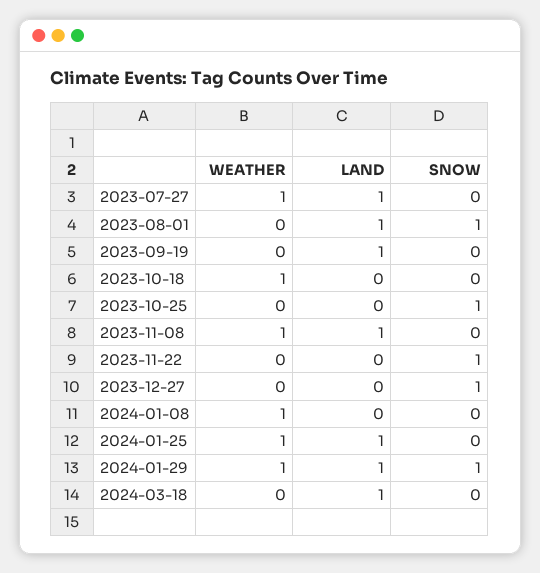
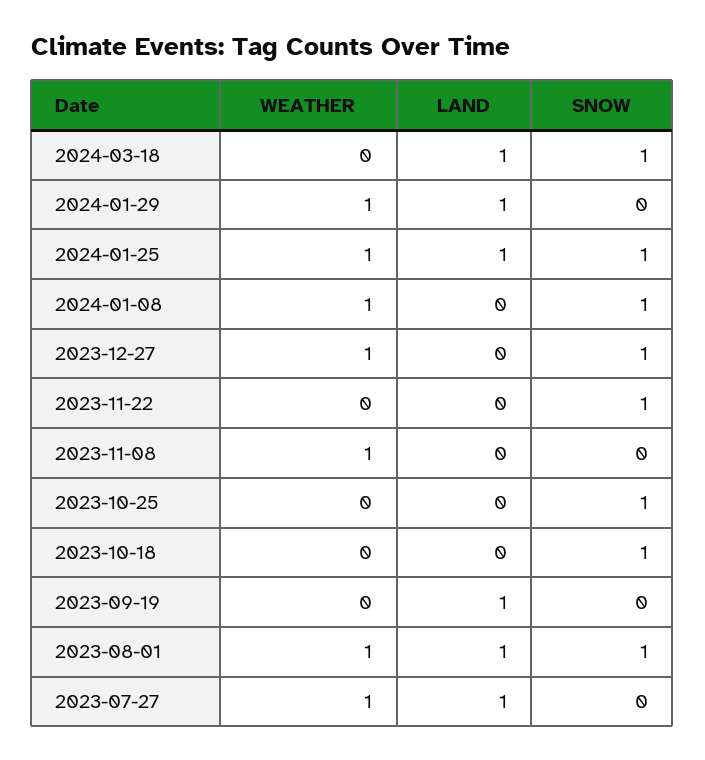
  {
    "WEATHER": {
      "2023-07-27": 1,
-     "2023-08-01": 0,
+     "2023-08-01": 1,
      "2023-09-19": 0,
-     "2023-10-18": 1,
+     "2023-10-18": 0,
      "2023-10-25": 0,
      "2023-11-08": 1,
      "2023-11-22": 0,
-     "2023-12-27": 0,
+     "2023-12-27": 1,
      "2024-01-08": 1,
      "2024-01-25": 1,
      "2024-01-29": 1,
      "2024-03-18": 0
    },
    "LAND": {
      "2023-07-27": 1,
      "2023-08-01": 1,
      "2023-09-19": 1,
      "2023-10-18": 0,
      "2023-10-25": 0,
-     "2023-11-08": 1,
+     "2023-11-08": 0,
      "2023-11-22": 0,
      "2023-12-27": 0,
      "2024-01-08": 0,
      "2024-01-25": 1,
      "2024-01-29": 1,
      "2024-03-18": 1
    },
    "SNOW": {
      "2023-07-27": 0,
      "2023-08-01": 1,
      "2023-09-19": 0,
-     "2023-10-18": 0,
+     "2023-10-18": 1,
      "2023-10-25": 1,
      "2023-11-08": 0,
      "2023-11-22": 1,
      "2023-12-27": 1,
-     "2024-01-08": 0,
+     "2024-01-08": 1,
-     "2024-01-25": 0,
+     "2024-01-25": 1,
-     "2024-01-29": 1,
+     "2024-01-29": 0,
-     "2024-03-18": 0
+     "2024-03-18": 1
    }
  }

